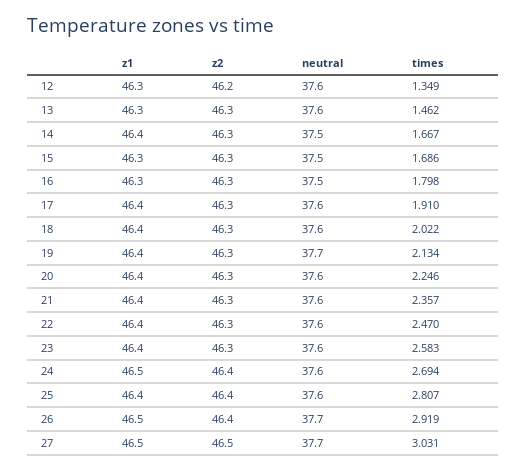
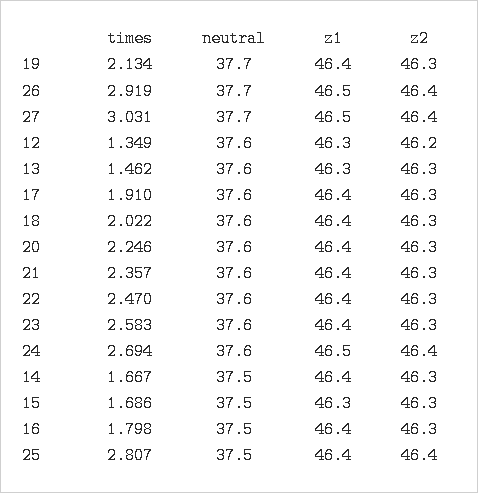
  {
    "z1": {
      "12": 46.3,
      "13": 46.3,
      "14": 46.4,
      "15": 46.3,
-     "16": 46.3,
+     "16": 46.4,
      "17": 46.4,
      "18": 46.4,
      "19": 46.4,
      "20": 46.4,
      "21": 46.4,
      "22": 46.4,
      "23": 46.4,
      "24": 46.5,
      "25": 46.4,
      "26": 46.5,
      "27": 46.5
    },
    "z2": {
      "12": 46.2,
      "13": 46.3,
      "14": 46.3,
      "15": 46.3,
      "16": 46.3,
      "17": 46.3,
      "18": 46.3,
      "19": 46.3,
      "20": 46.3,
      "21": 46.3,
      "22": 46.3,
      "23": 46.3,
      "24": 46.4,
      "25": 46.4,
      "26": 46.4,
-     "27": 46.5
+     "27": 46.4
    },
    "neutral": {
      "12": 37.6,
      "13": 37.6,
      "14": 37.5,
      "15": 37.5,
      "16": 37.5,
      "17": 37.6,
      "18": 37.6,
      "19": 37.7,
      "20": 37.6,
      "21": 37.6,
      "22": 37.6,
      "23": 37.6,
      "24": 37.6,
-     "25": 37.6,
+     "25": 37.5,
      "26": 37.7,
      "27": 37.7
    },
    "times": {
      "12": 1.349,
      "13": 1.462,
      "14": 1.667,
      "15": 1.686,
      "16": 1.798,
      "17": 1.91,
      "18": 2.022,
      "19": 2.134,
      "20": 2.246,
      "21": 2.357,
      "22": 2.47,
      "23": 2.583,
      "24": 2.694,
      "25": 2.807,
      "26": 2.919,
      "27": 3.031
    }
  }

